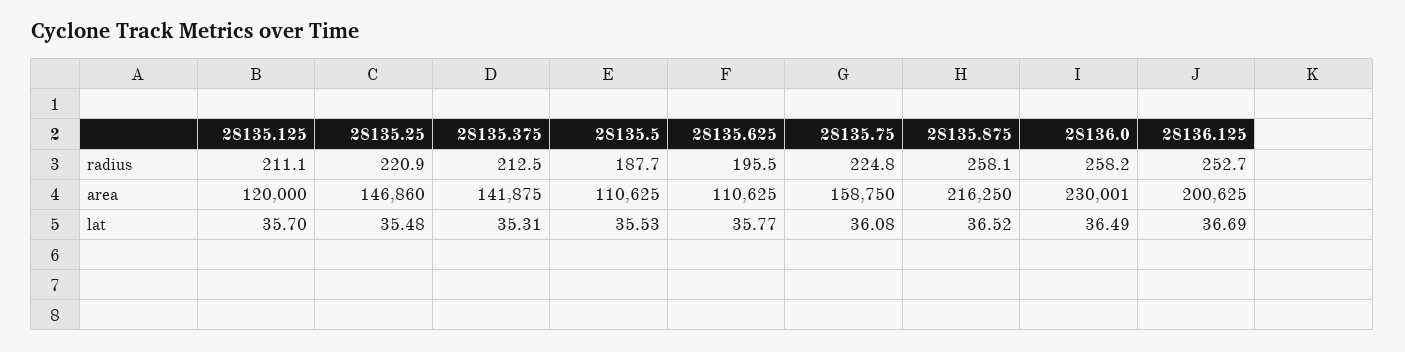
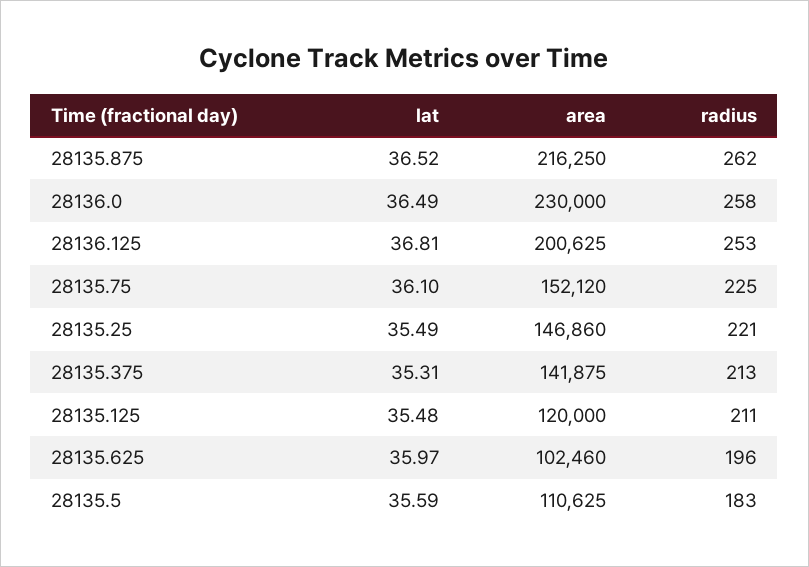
  {
    "28135.125": {
      "radius": 211.1,
      "area": 120000,
-     "lat": 35.7
+     "lat": 35.48
    },
    "28135.25": {
      "radius": 220.9,
      "area": 146860,
-     "lat": 35.48
+     "lat": 35.49
    },
    "28135.375": {
      "radius": 212.5,
      "area": 141875,
      "lat": 35.31
    },
    "28135.5": {
-     "radius": 187.7,
+     "radius": 183,
      "area": 110625,
-     "lat": 35.53
+     "lat": 35.59
    },
    "28135.625": {
      "radius": 195.5,
-     "area": 110625,
+     "area": 102460,
-     "lat": 35.77
+     "lat": 35.97
    },
    "28135.75": {
      "radius": 224.8,
-     "area": 158750,
+     "area": 152120,
-     "lat": 36.08
+     "lat": 36.1
    },
    "28135.875": {
-     "radius": 258.1,
+     "radius": 262,
      "area": 216250,
      "lat": 36.52
    },
    "28136.0": {
      "radius": 258.2,
-     "area": 230001,
+     "area": 230000,
      "lat": 36.49
    },
    "28136.125": {
      "radius": 252.7,
      "area": 200625,
-     "lat": 36.69
+     "lat": 36.81
    }
  }

